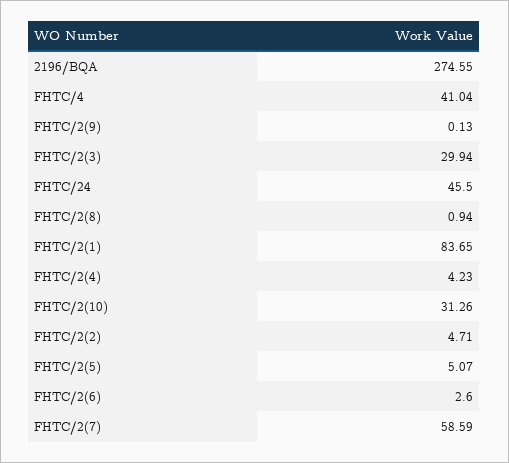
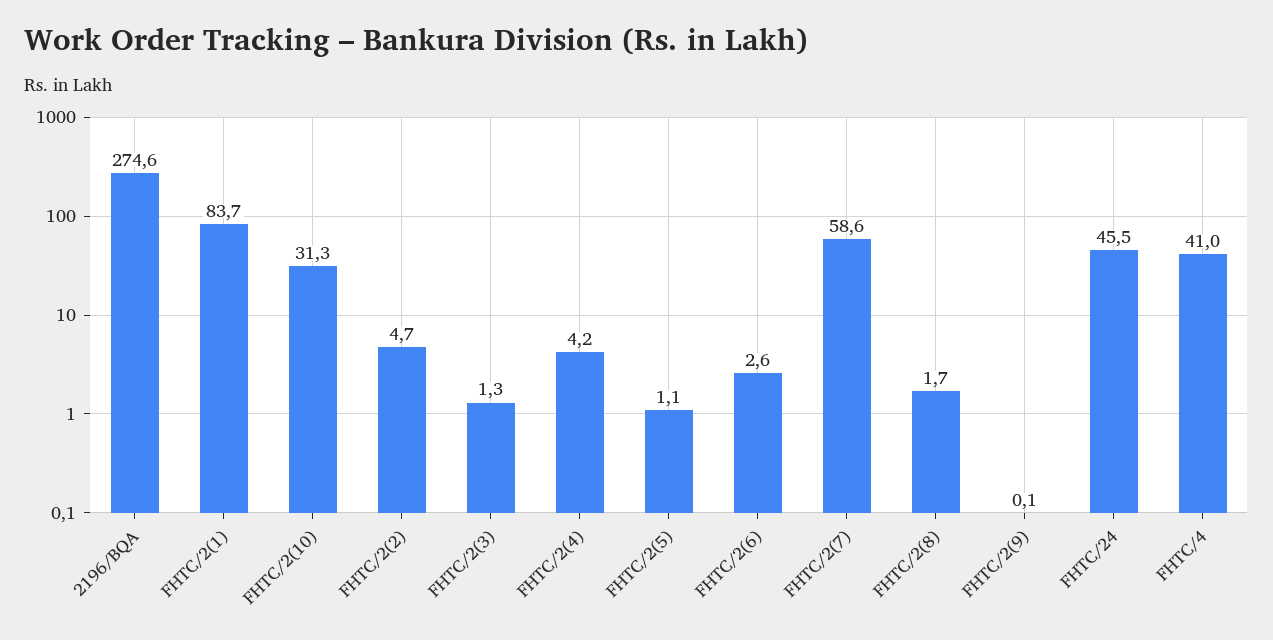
  {
    "2196/BQA": 274.55,
    "FHTC/4": 41.04,
    "FHTC/2(9)": 0.13,
-   "FHTC/2(3)": 29.94,
+   "FHTC/2(3)": 1.3,
    "FHTC/24": 45.5,
-   "FHTC/2(8)": 0.94,
+   "FHTC/2(8)": 1.7,
    "FHTC/2(1)": 83.65,
    "FHTC/2(4)": 4.23,
    "FHTC/2(10)": 31.26,
    "FHTC/2(2)": 4.71,
-   "FHTC/2(5)": 5.07,
+   "FHTC/2(5)": 1.1,
    "FHTC/2(6)": 2.6,
    "FHTC/2(7)": 58.59
  }

